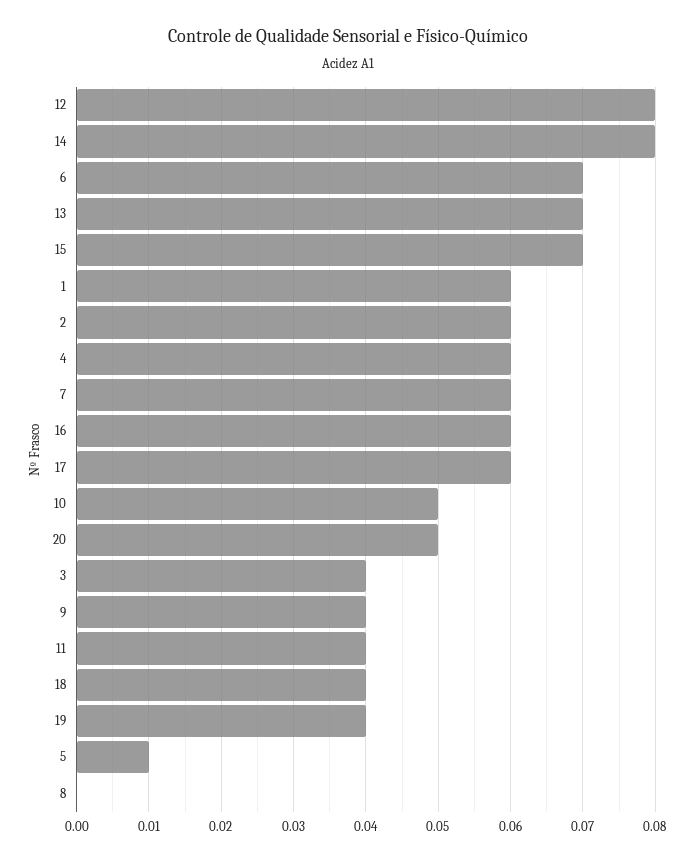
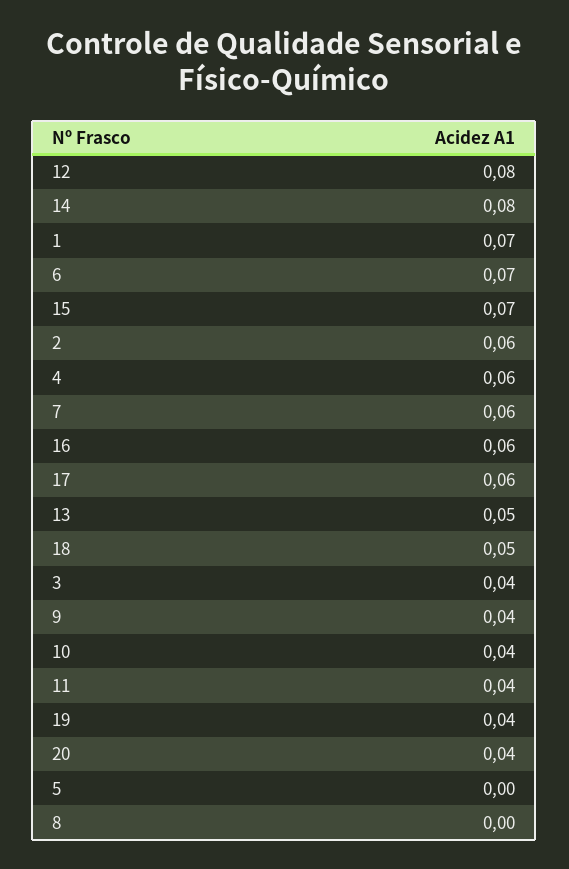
  {
    "12": 0.08,
    "14": 0.08,
    "6": 0.07,
-   "13": 0.07,
+   "13": 0.05,
    "15": 0.07,
-   "1": 0.06,
+   "1": 0.07,
    "2": 0.06,
    "4": 0.06,
    "7": 0.06,
    "16": 0.06,
    "17": 0.06,
-   "10": 0.05,
+   "10": 0.04,
-   "20": 0.05,
+   "20": 0.04,
    "3": 0.04,
    "9": 0.04,
    "11": 0.04,
-   "18": 0.04,
+   "18": 0.05,
    "19": 0.04,
-   "5": 0.01,
+   "5": 0,
    "8": 0
  }

